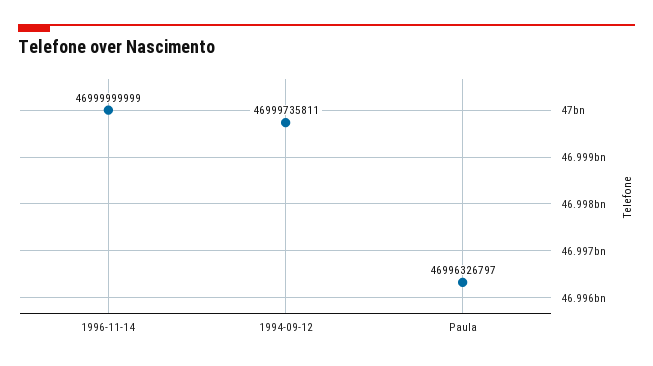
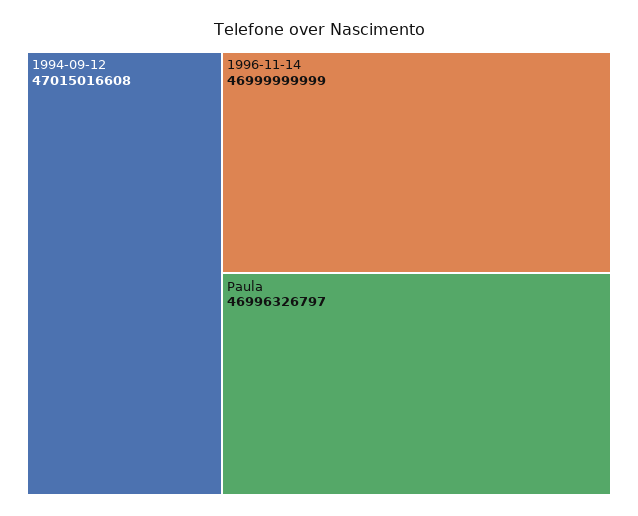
  {
    "1996-11-14": 46999999999,
-   "1994-09-12": 46999735811,
+   "1994-09-12": 47015016608,
    "Paula": 46996326797
  }

